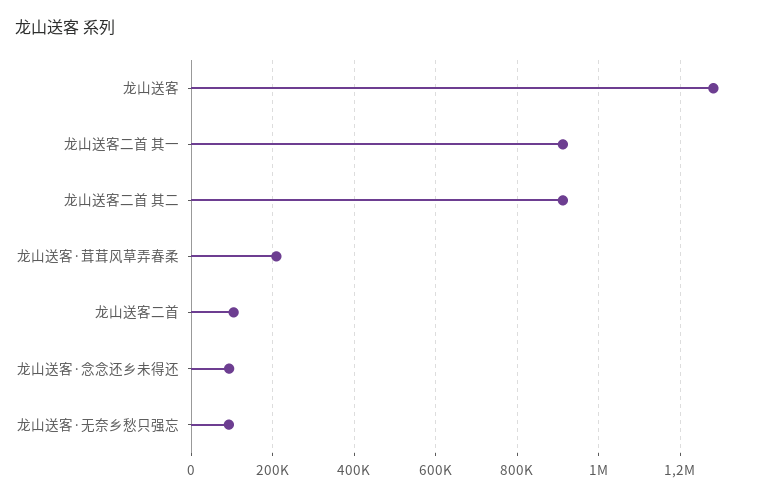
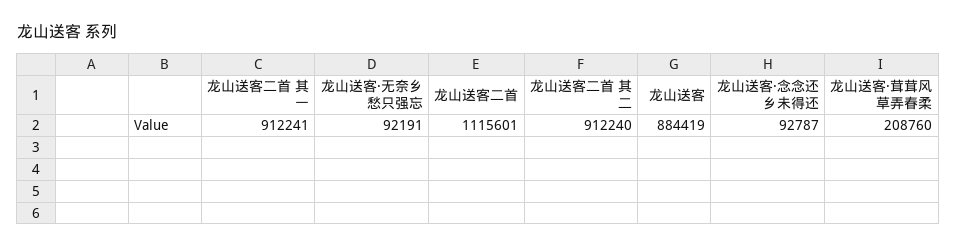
  {
-   "龙山送客": 1280000,
+   "龙山送客": 884419,
    "龙山送客二首 其一": 912241,
    "龙山送客二首 其二": 912240,
    "龙山送客·茸茸风草弄春柔": 208760,
-   "龙山送客二首": 100000,
+   "龙山送客二首": 1115601,
    "龙山送客·念念还乡未得还": 92787,
    "龙山送客·无奈乡愁只强忘": 92191
  }

